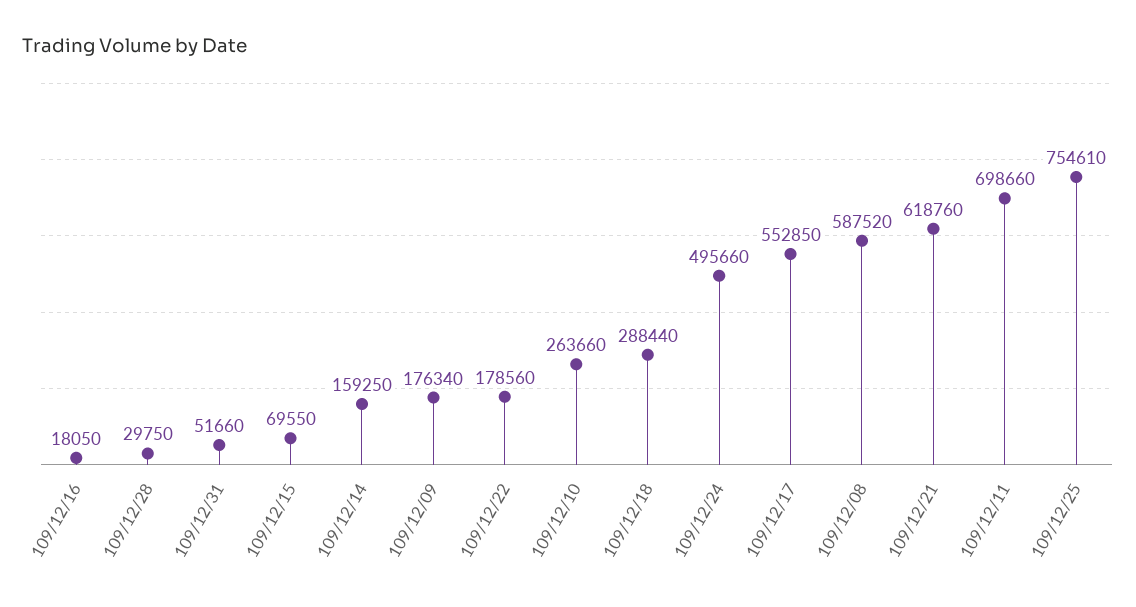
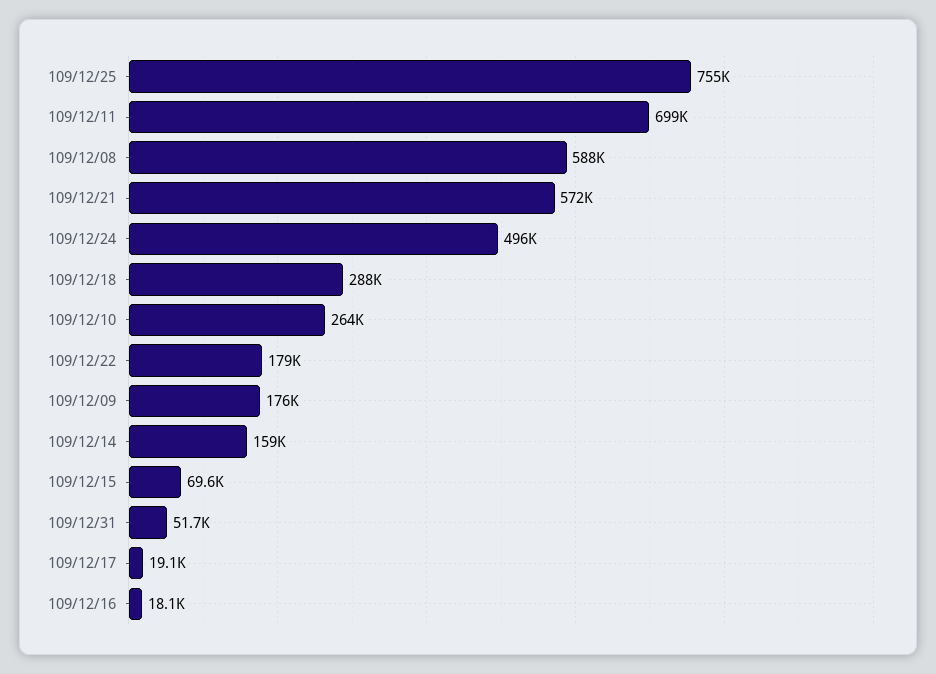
  {
    "109/12/16": 18050,
-   "109/12/28": 29750,
    "109/12/31": 51660,
    "109/12/15": 69550,
    "109/12/14": 159250,
    "109/12/09": 176340,
    "109/12/22": 178560,
    "109/12/10": 263660,
    "109/12/18": 288440,
    "109/12/24": 495660,
-   "109/12/17": 552850,
+   "109/12/17": 19100,
    "109/12/08": 587520,
-   "109/12/21": 618760,
+   "109/12/21": 572000,
    "109/12/11": 698660,
    "109/12/25": 754610
  }

